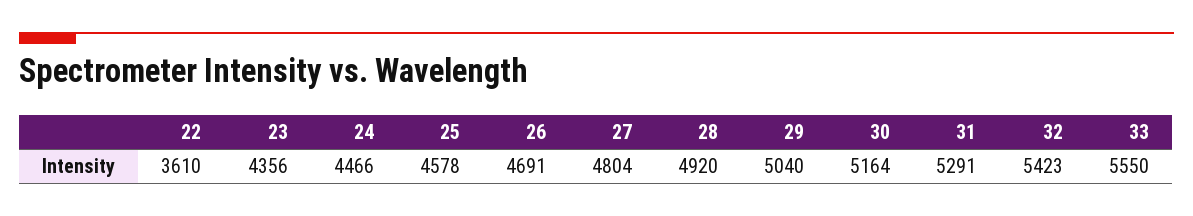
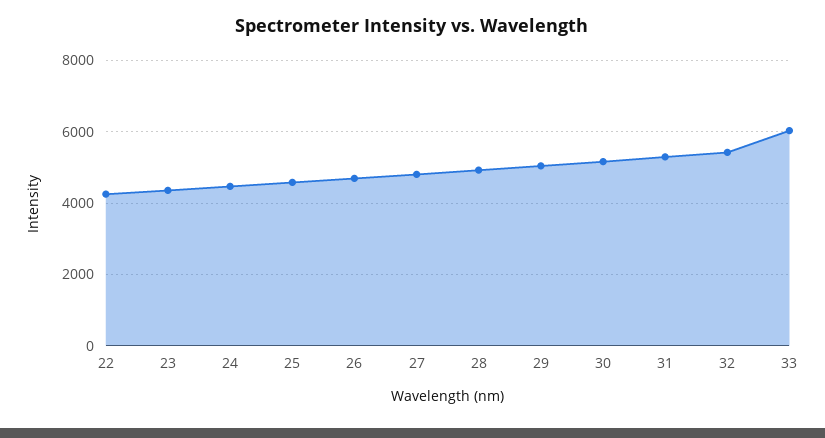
  {
-   "22": 3610,
+   "22": 4200,
    "23": 4356,
    "24": 4466,
    "25": 4578,
    "26": 4691,
    "27": 4804,
    "28": 4920,
    "29": 5040,
    "30": 5164,
    "31": 5291,
    "32": 5423,
-   "33": 5550
+   "33": 6000
  }

